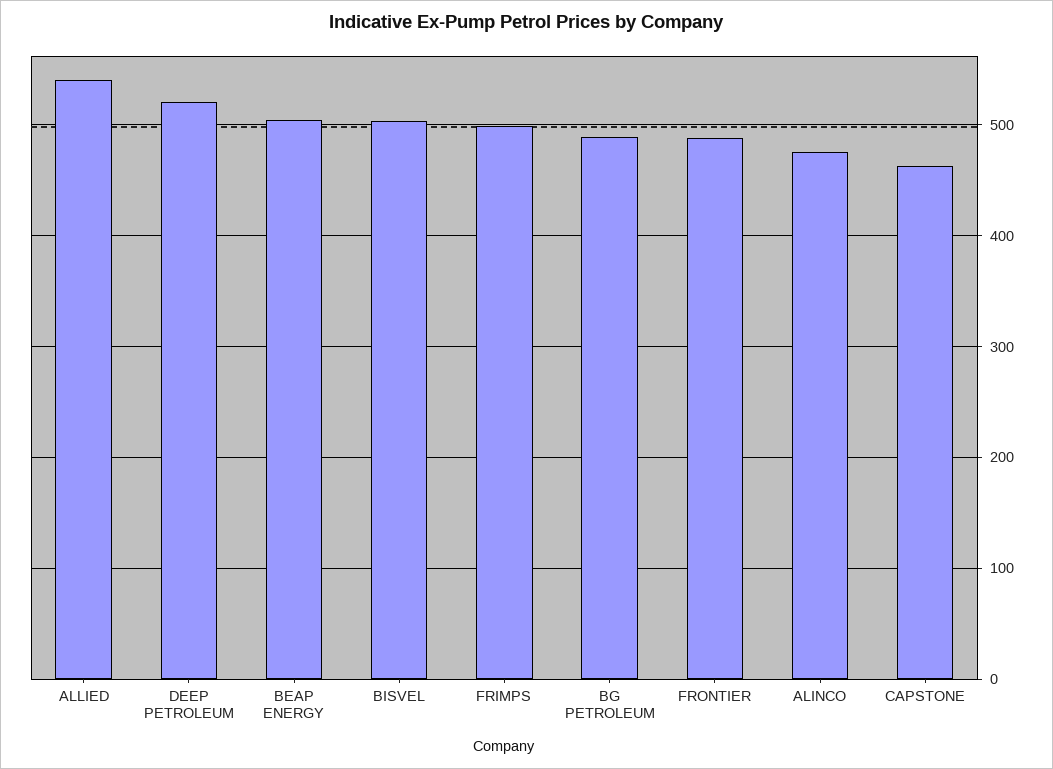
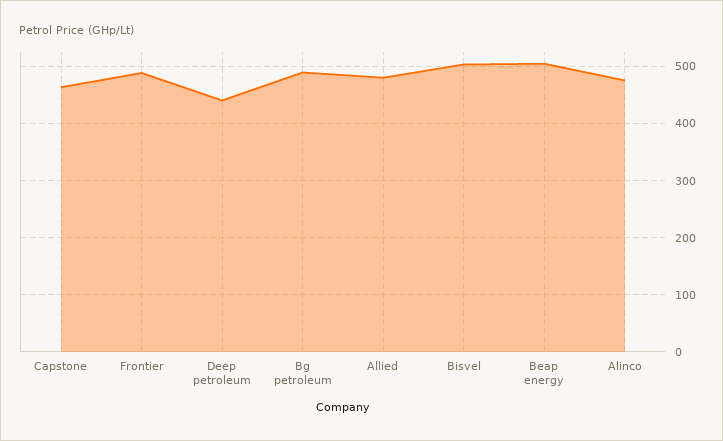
  {
-   "ALLIED": 540,
+   "ALLIED": 480,
-   "DEEP PETROLEUM": 520,
+   "DEEP PETROLEUM": 440,
    "BEAP ENERGY": 500,
    "BISVEL": 500,
-   "FRIMPS": 500,
    "BG PETROLEUM": 490,
    "FRONTIER": 490,
    "ALINCO": 480,
    "CAPSTONE": 460
  }

